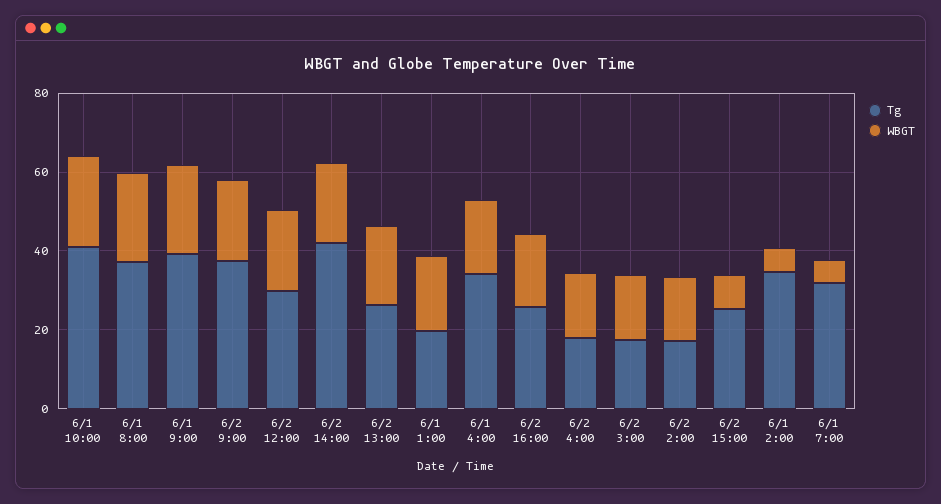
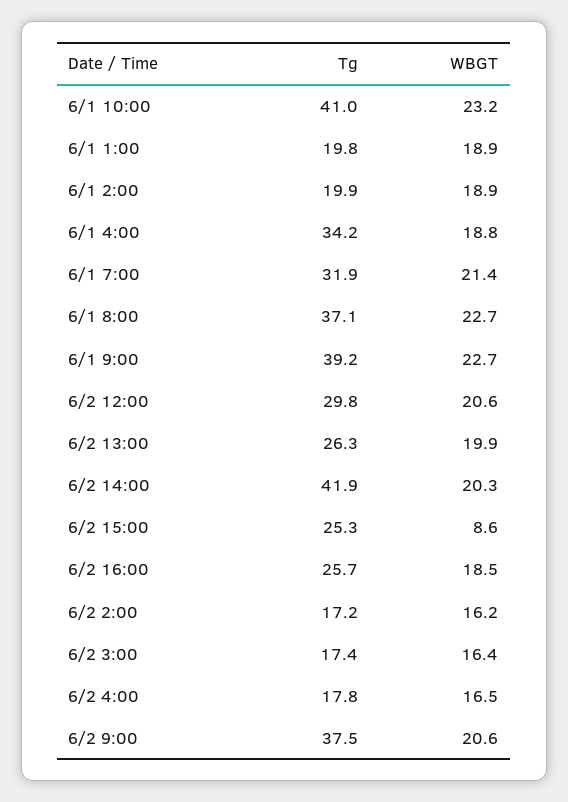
  {
    "Tg": {
      "6/1 10:00": 41,
      "6/1 8:00": 37.1,
      "6/1 9:00": 39.2,
      "6/2 9:00": 37.5,
      "6/2 12:00": 29.8,
      "6/2 14:00": 41.9,
      "6/2 13:00": 26.3,
      "6/1 1:00": 19.8,
      "6/1 4:00": 34.2,
      "6/2 16:00": 25.7,
      "6/2 4:00": 17.8,
      "6/2 3:00": 17.4,
      "6/2 2:00": 17.2,
      "6/2 15:00": 25.3,
-     "6/1 2:00": 35,
+     "6/1 2:00": 19.9,
      "6/1 7:00": 31.9
    },
    "WBGT": {
      "6/1 10:00": 23.2,
      "6/1 8:00": 22.7,
      "6/1 9:00": 22.7,
      "6/2 9:00": 20.6,
      "6/2 12:00": 20.6,
      "6/2 14:00": 20.3,
      "6/2 13:00": 19.9,
      "6/1 1:00": 18.9,
      "6/1 4:00": 18.8,
      "6/2 16:00": 18.5,
      "6/2 4:00": 16.5,
      "6/2 3:00": 16.4,
      "6/2 2:00": 16.2,
      "6/2 15:00": 8.6,
-     "6/1 2:00": 5,
+     "6/1 2:00": 18.9,
-     "6/1 7:00": 5
+     "6/1 7:00": 21.4
    }
  }

